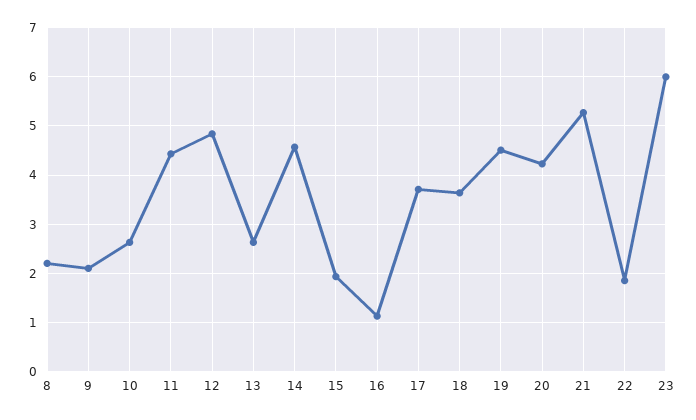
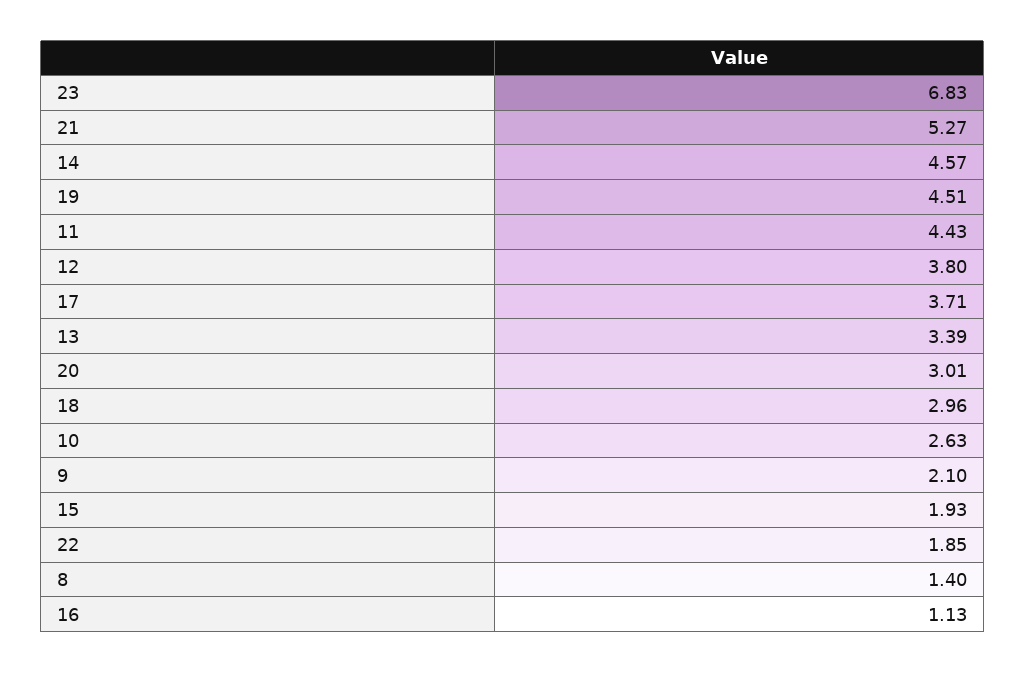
  {
-   "8": 2.2,
+   "8": 1.4,
    "9": 2.1,
    "10": 2.63,
    "11": 4.43,
-   "12": 4.8,
+   "12": 3.8,
-   "13": 2.6,
+   "13": 3.39,
    "14": 4.57,
    "15": 1.93,
    "16": 1.13,
    "17": 3.71,
-   "18": 3.6,
+   "18": 2.96,
    "19": 4.51,
-   "20": 4.2,
+   "20": 3.01,
    "21": 5.27,
    "22": 1.85,
-   "23": 6
+   "23": 6.83
  }

